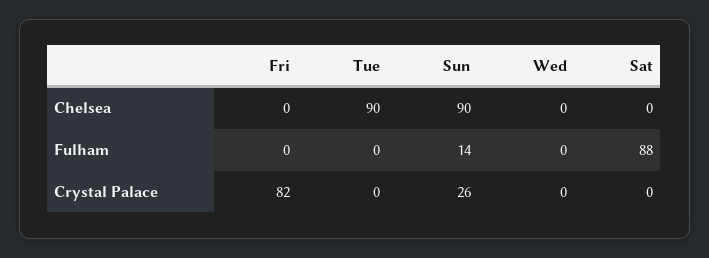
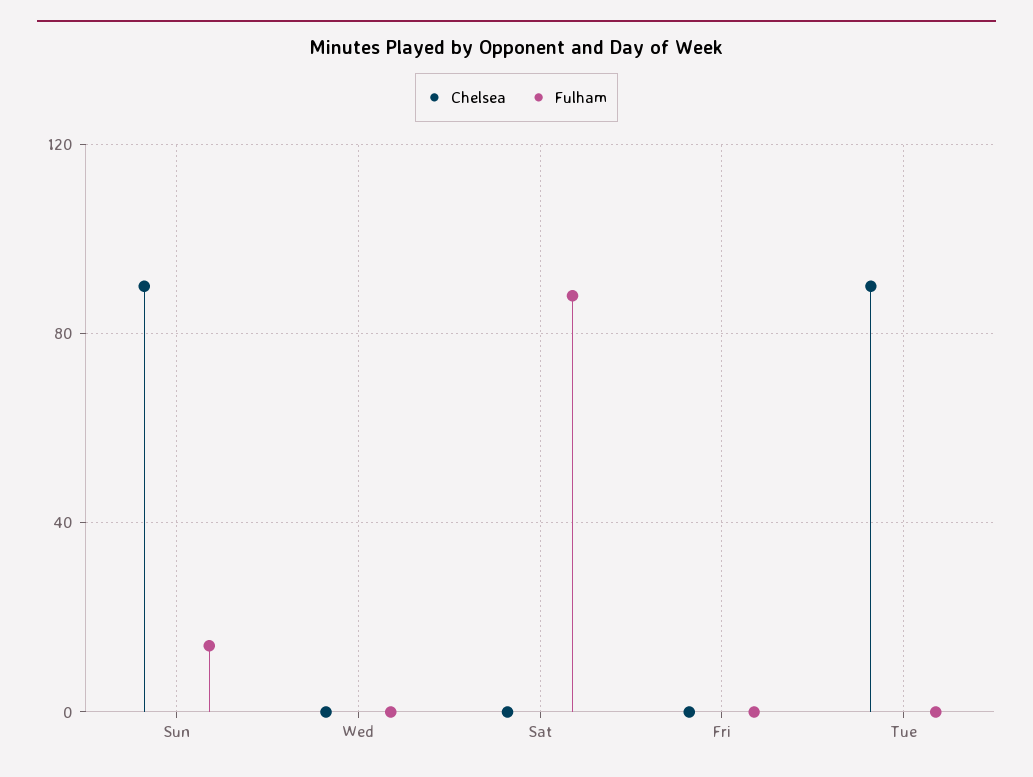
  {
    "Chelsea": {
      "Fri": 0,
      "Tue": 90,
      "Sun": 90,
      "Wed": 0,
      "Sat": 0
    },
    "Fulham": {
      "Fri": 0,
      "Tue": 0,
      "Sun": 14,
      "Wed": 0,
      "Sat": 88
-   },
+   }
-   "Crystal Palace": {
-     "Fri": 82,
-     "Tue": 0,
-     "Sun": 26,
-     "Wed": 0,
-     "Sat": 0
-   }
  }

